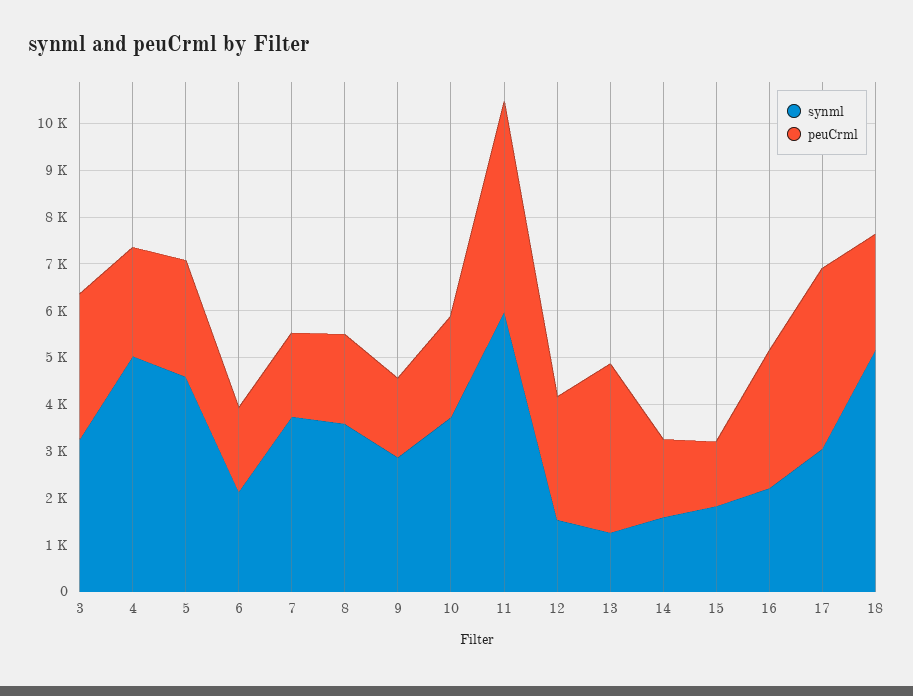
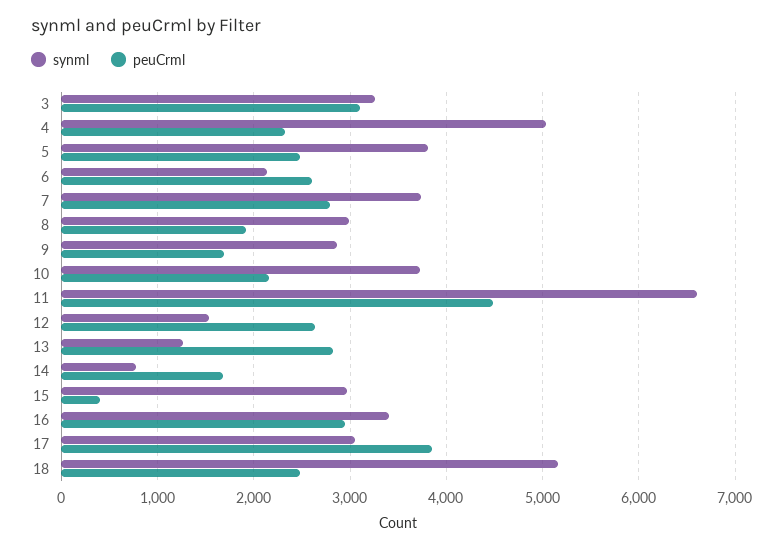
  {
    "synml": {
      "3": 3300,
      "4": 5000,
-     "5": 4600,
+     "5": 3800,
      "6": 2100,
      "7": 3700,
-     "8": 3600,
+     "8": 3000,
      "9": 2900,
      "10": 3700,
-     "11": 6000,
+     "11": 6600,
      "12": 1500,
      "13": 1300,
-     "14": 1600,
+     "14": 800,
-     "15": 1800,
+     "15": 3000,
-     "16": 2200,
+     "16": 3400,
      "17": 3100,
      "18": 5200
    },
    "peuCrml": {
      "3": 3100,
      "4": 2300,
      "5": 2500,
-     "6": 1800,
+     "6": 2600,
-     "7": 1800,
+     "7": 2800,
      "8": 1900,
      "9": 1700,
      "10": 2200,
      "11": 4500,
      "12": 2600,
-     "13": 3600,
+     "13": 2800,
      "14": 1700,
-     "15": 1400,
+     "15": 400,
      "16": 2900,
      "17": 3900,
      "18": 2500
    }
  }

